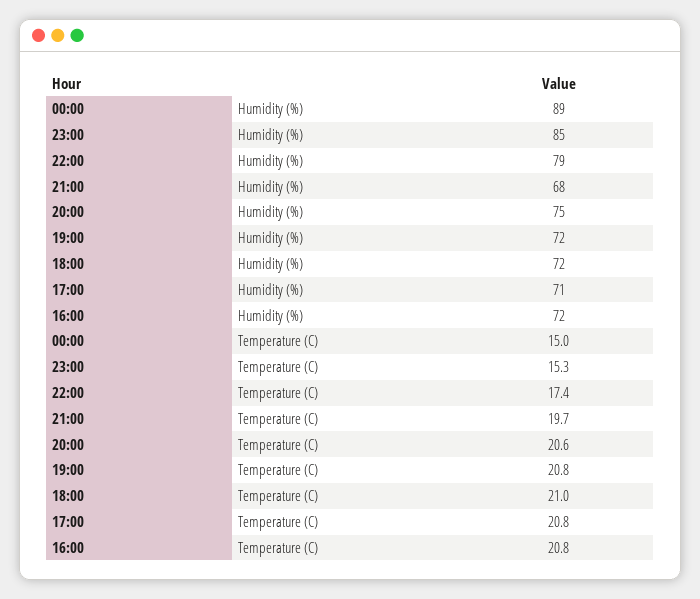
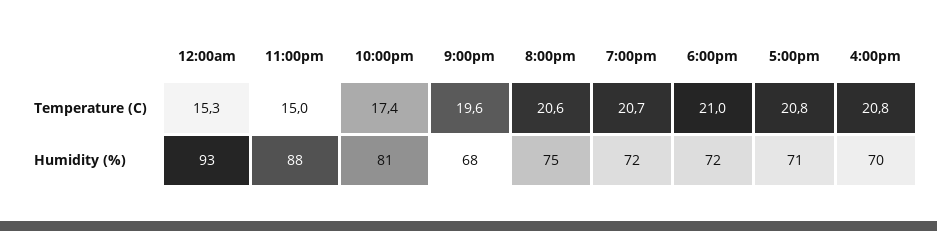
  {
    "00:00": {
-     "Humidity (%)": 89,
+     "Humidity (%)": 93,
-     "Temperature (C)": 15
+     "Temperature (C)": 15.3
    },
    "23:00": {
-     "Humidity (%)": 85,
+     "Humidity (%)": 88,
-     "Temperature (C)": 15.3
+     "Temperature (C)": 15
    },
    "22:00": {
-     "Humidity (%)": 79,
+     "Humidity (%)": 81,
      "Temperature (C)": 17.4
    },
    "21:00": {
      "Humidity (%)": 68,
-     "Temperature (C)": 19.7
+     "Temperature (C)": 19.6
    },
    "20:00": {
      "Humidity (%)": 75,
      "Temperature (C)": 20.6
    },
    "19:00": {
      "Humidity (%)": 72,
-     "Temperature (C)": 20.8
+     "Temperature (C)": 20.7
    },
    "18:00": {
      "Humidity (%)": 72,
      "Temperature (C)": 21
    },
    "17:00": {
      "Humidity (%)": 71,
      "Temperature (C)": 20.8
    },
    "16:00": {
-     "Humidity (%)": 72,
+     "Humidity (%)": 70,
      "Temperature (C)": 20.8
    }
  }

